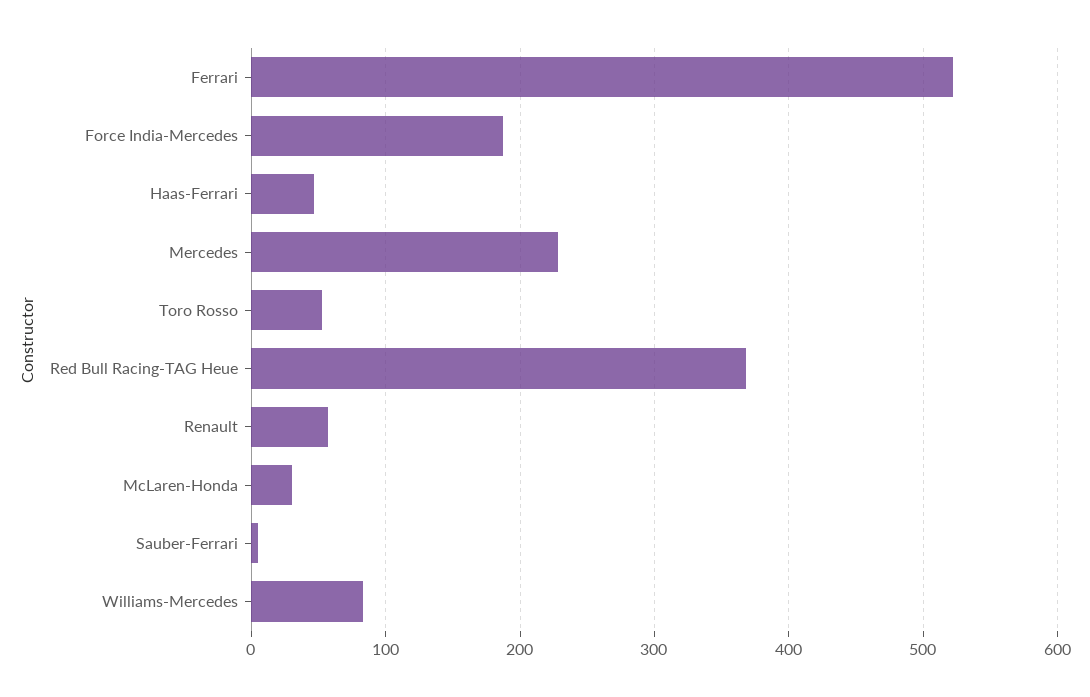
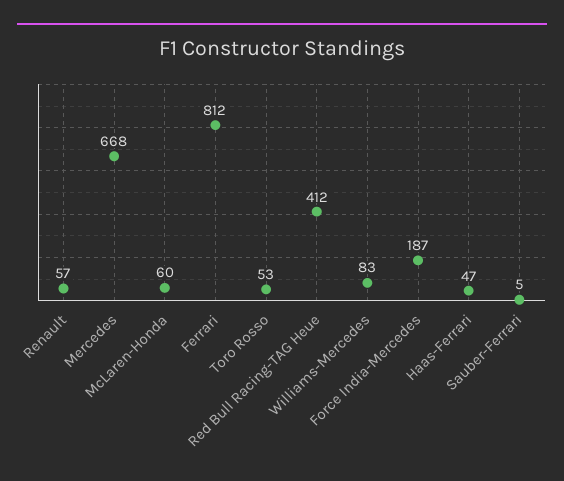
  {
-   "Ferrari": 520,
+   "Ferrari": 812,
    "Force India-Mercedes": 187,
    "Haas-Ferrari": 47,
-   "Mercedes": 230,
+   "Mercedes": 668,
    "Toro Rosso": 53,
-   "Red Bull Racing-TAG Heue": 370,
+   "Red Bull Racing-TAG Heue": 412,
    "Renault": 57,
-   "McLaren-Honda": 30,
+   "McLaren-Honda": 60,
    "Sauber-Ferrari": 5,
    "Williams-Mercedes": 83
  }

